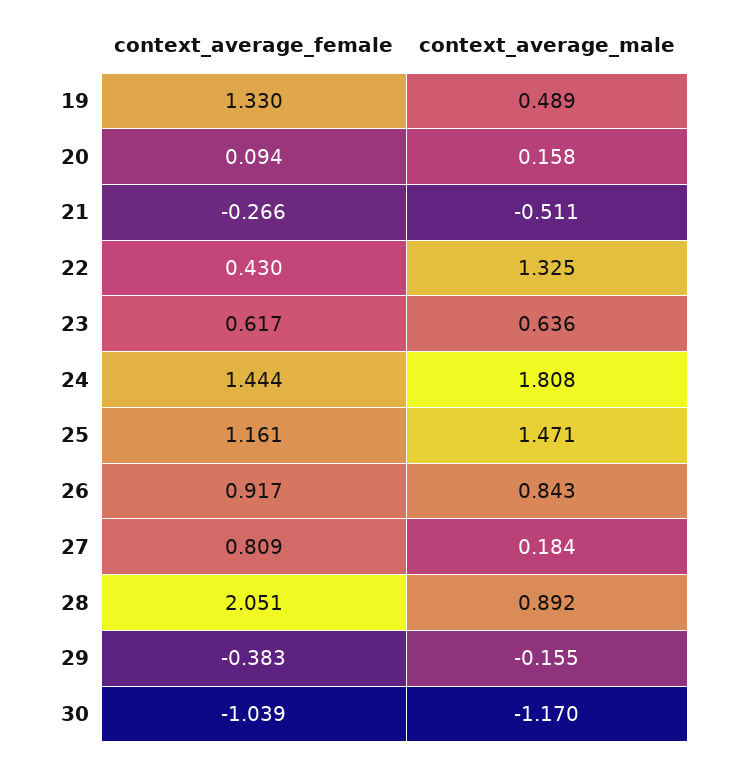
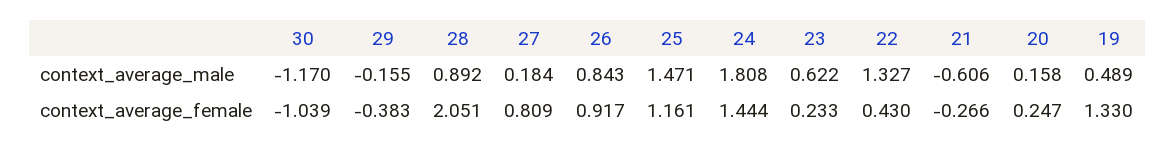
  {
    "context_average_female": {
      "19": 1.33,
-     "20": 0.094,
+     "20": 0.247,
      "21": -0.266,
      "22": 0.43,
-     "23": 0.617,
+     "23": 0.233,
      "24": 1.444,
      "25": 1.161,
      "26": 0.917,
      "27": 0.809,
      "28": 2.051,
      "29": -0.383,
      "30": -1.039
    },
    "context_average_male": {
      "19": 0.489,
      "20": 0.158,
-     "21": -0.511,
+     "21": -0.606,
-     "22": 1.325,
+     "22": 1.327,
-     "23": 0.636,
+     "23": 0.622,
      "24": 1.808,
      "25": 1.471,
      "26": 0.843,
      "27": 0.184,
      "28": 0.892,
      "29": -0.155,
      "30": -1.17
    }
  }

